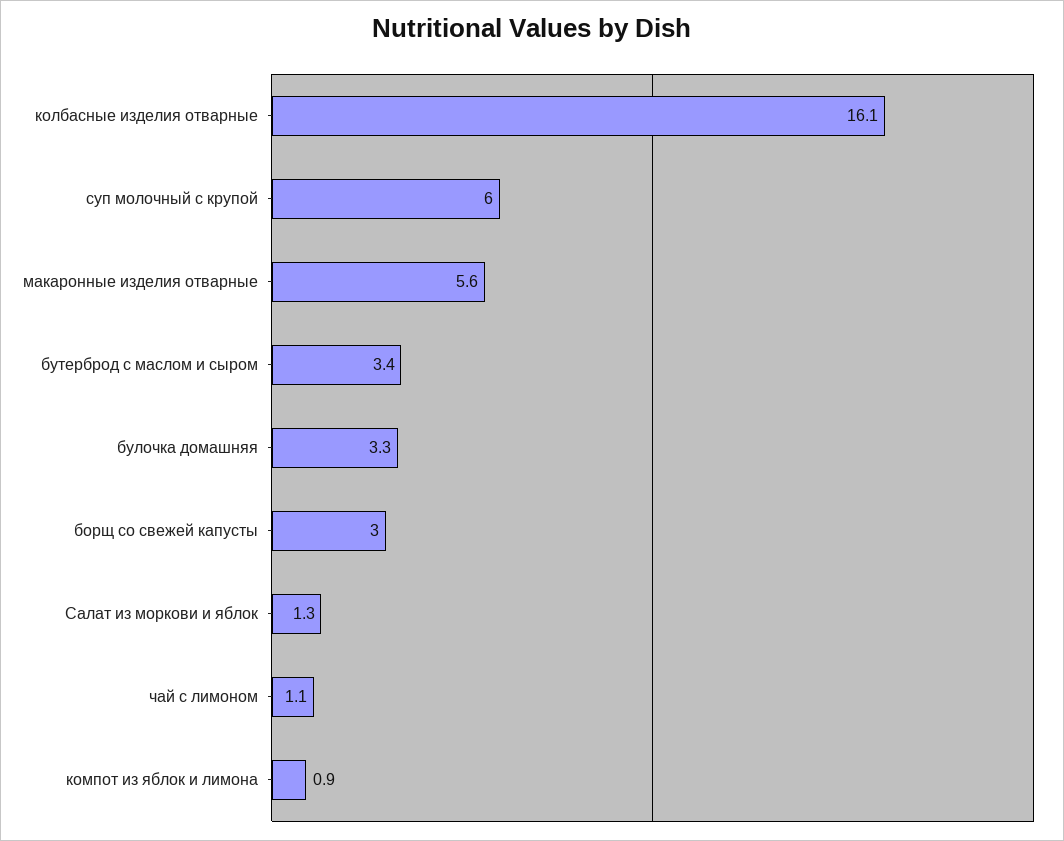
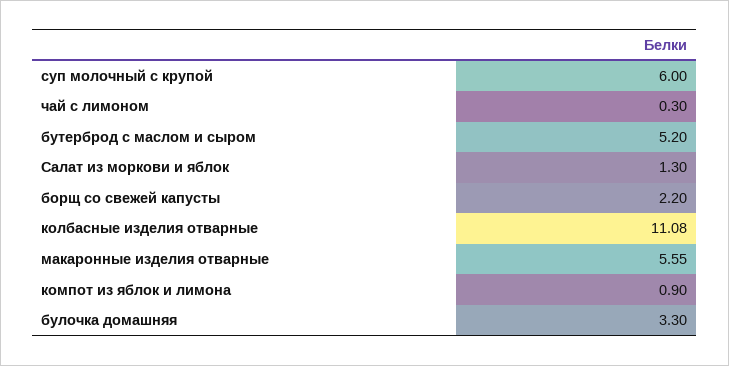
  {
-   "колбасные изделия отварные": 16.1,
+   "колбасные изделия отварные": 11.08,
    "суп молочный с крупой": 6,
    "макаронные изделия отварные": 5.55,
-   "бутерброд с маслом и сыром": 3.4,
+   "бутерброд с маслом и сыром": 5.2,
    "булочка домашняя": 3.3,
-   "борщ со свежей капусты": 3,
+   "борщ со свежей капусты": 2.2,
    "Салат из моркови и яблок": 1.3,
-   "чай с лимоном": 1.1,
+   "чай с лимоном": 0.3,
    "компот из яблок и лимона": 0.9
  }

